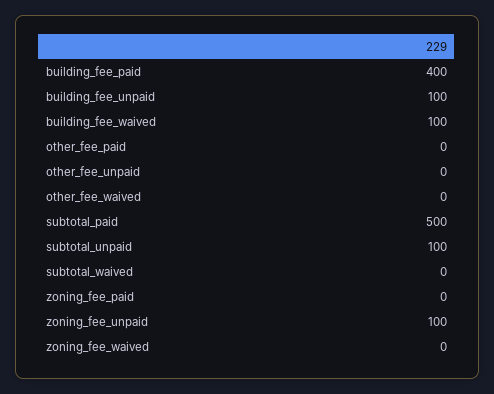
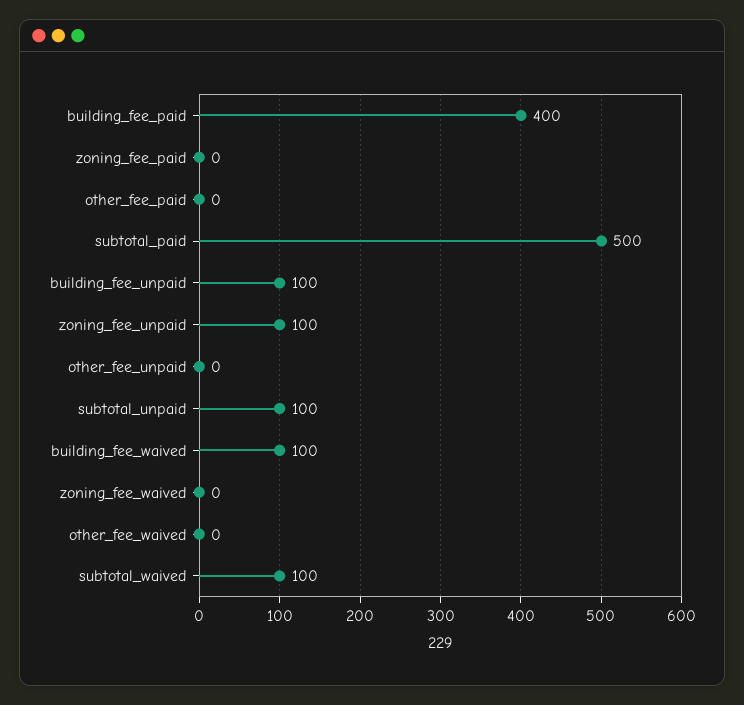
  {
    "building_fee_paid": 400,
    "building_fee_unpaid": 100,
    "building_fee_waived": 100,
    "other_fee_paid": 0,
    "other_fee_unpaid": 0,
    "other_fee_waived": 0,
    "subtotal_paid": 500,
    "subtotal_unpaid": 100,
-   "subtotal_waived": 0,
+   "subtotal_waived": 100,
    "zoning_fee_paid": 0,
    "zoning_fee_unpaid": 100,
    "zoning_fee_waived": 0
  }

